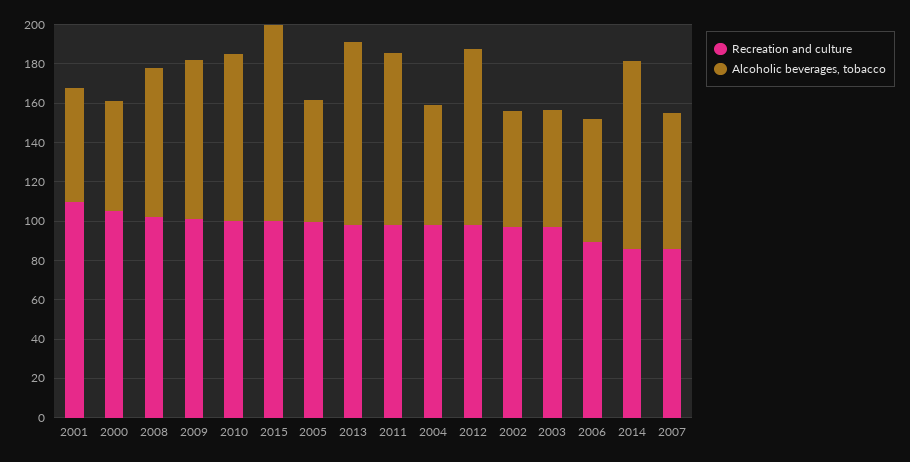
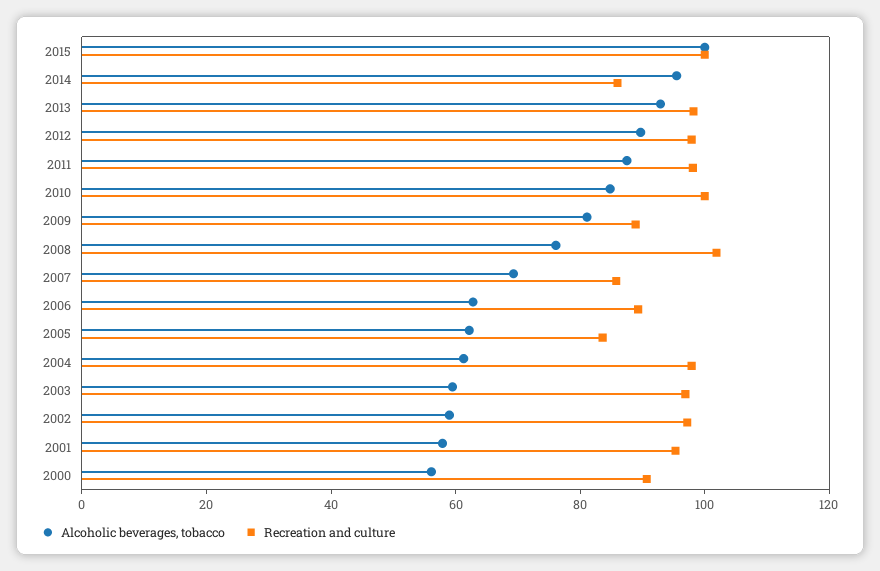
  {
    "Recreation and culture": {
-     "2001": 110,
+     "2001": 95,
-     "2000": 105,
+     "2000": 90,
      "2008": 100,
-     "2009": 100,
+     "2009": 90,
      "2010": 100,
      "2015": 100,
-     "2005": 100,
+     "2005": 85,
      "2013": 100,
      "2011": 100,
      "2004": 100,
      "2012": 100,
      "2002": 95,
      "2003": 95,
      "2006": 90,
      "2014": 85,
      "2007": 85
    },
    "Alcoholic beverages, tobacco": {
      "2001": 60,
      "2000": 55,
      "2008": 75,
      "2009": 80,
      "2010": 85,
      "2015": 100,
      "2005": 60,
      "2013": 95,
      "2011": 90,
      "2004": 60,
      "2012": 90,
      "2002": 60,
      "2003": 60,
      "2006": 65,
      "2014": 95,
      "2007": 70
    }
  }

